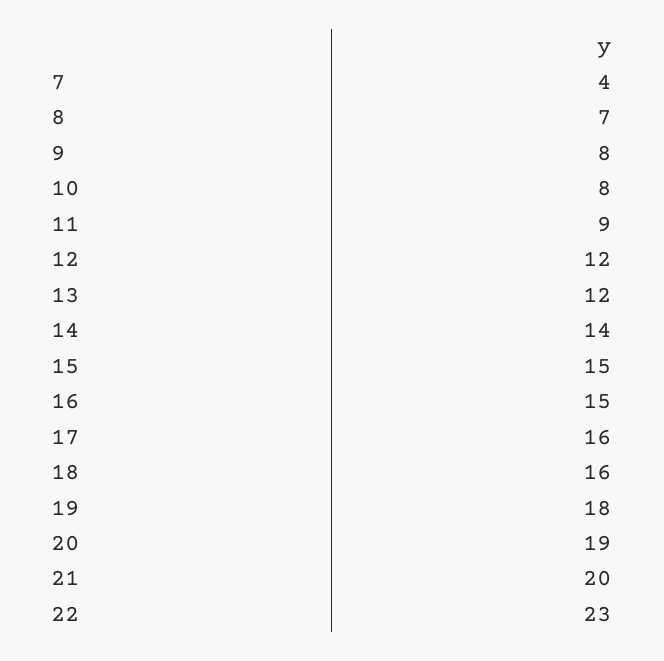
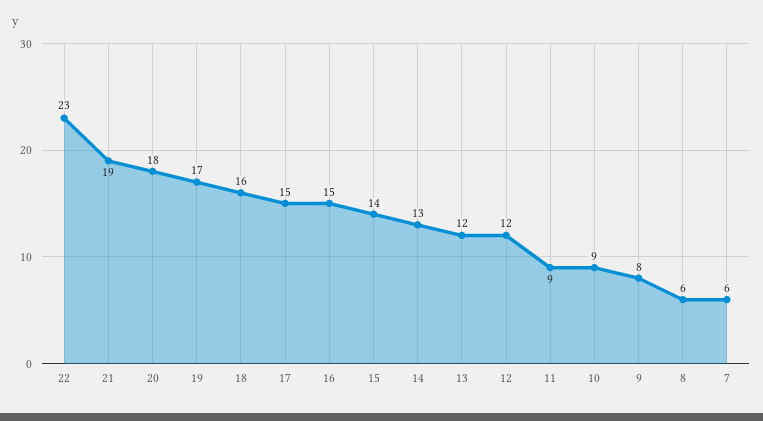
  {
-   "7": 4,
+   "7": 6,
-   "8": 7,
+   "8": 6,
    "9": 8,
-   "10": 8,
+   "10": 9,
    "11": 9,
    "12": 12,
    "13": 12,
-   "14": 14,
+   "14": 13,
-   "15": 15,
+   "15": 14,
    "16": 15,
-   "17": 16,
+   "17": 15,
    "18": 16,
-   "19": 18,
+   "19": 17,
-   "20": 19,
+   "20": 18,
-   "21": 20,
+   "21": 19,
    "22": 23
  }

